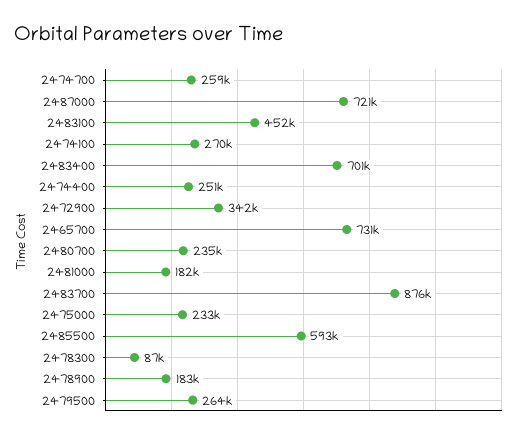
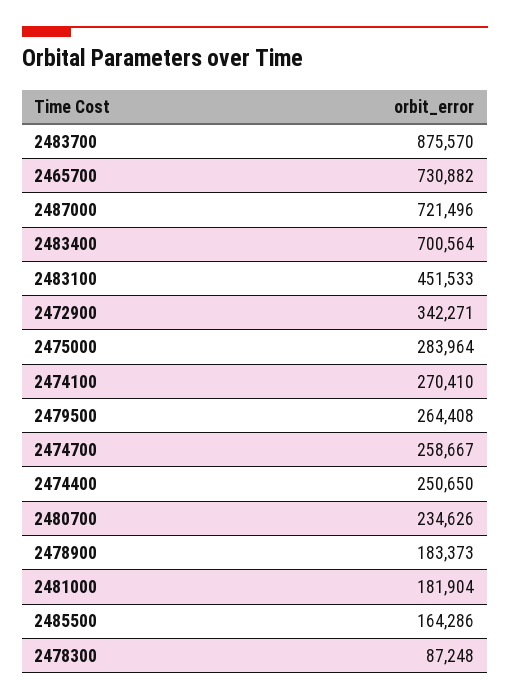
  {
    "2474700": 258667,
    "2487000": 721496,
    "2483100": 451533,
    "2474100": 270410,
    "2483400": 700564,
    "2474400": 250650,
    "2472900": 342271,
    "2465700": 730882,
    "2480700": 234626,
    "2481000": 181904,
    "2483700": 875570,
-   "2475000": 233000,
+   "2475000": 283964,
-   "2485500": 593000,
+   "2485500": 164286,
    "2478300": 87248,
    "2478900": 183373,
    "2479500": 264408
  }

